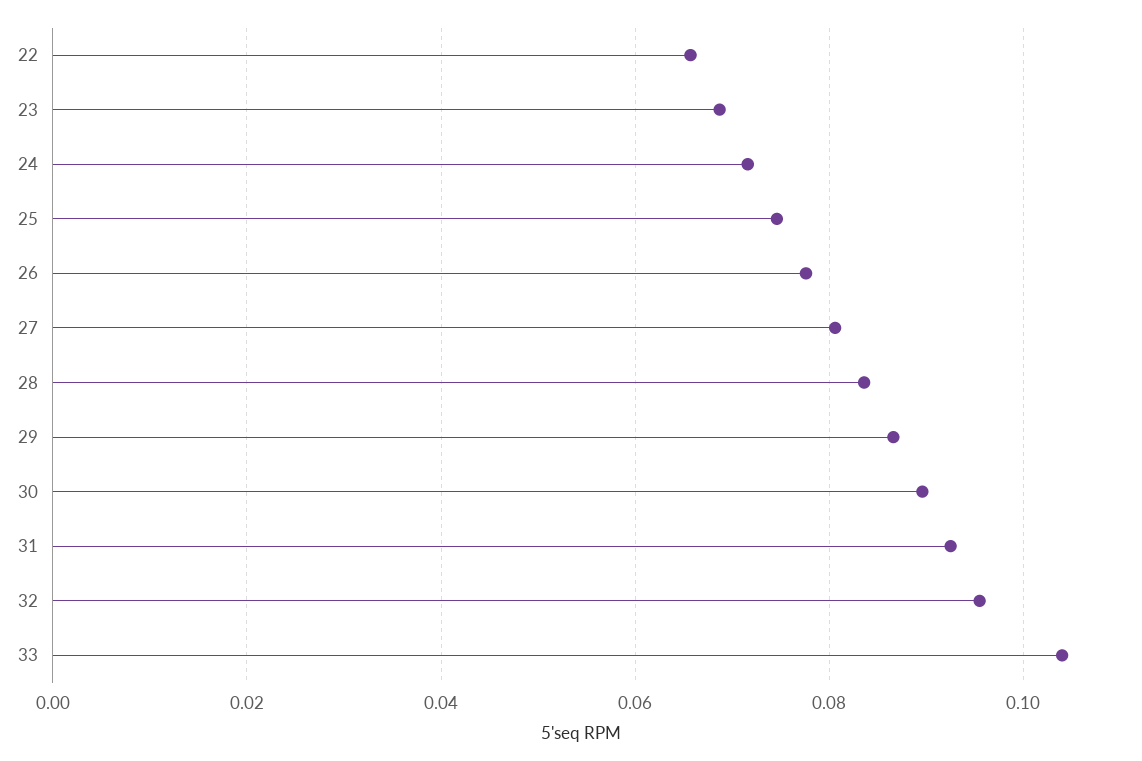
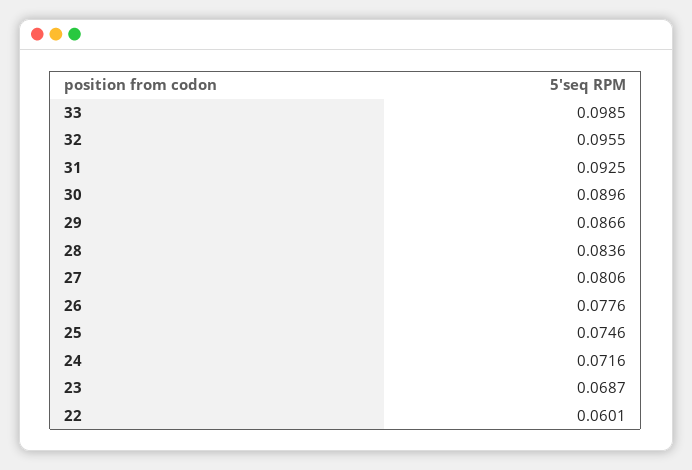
  {
-   "22": 0.066,
+   "22": 0.0601,
    "23": 0.0687,
    "24": 0.0716,
    "25": 0.0746,
    "26": 0.0776,
    "27": 0.0806,
    "28": 0.0836,
    "29": 0.0866,
    "30": 0.0896,
    "31": 0.0925,
    "32": 0.0955,
-   "33": 0.104
+   "33": 0.0985
  }

